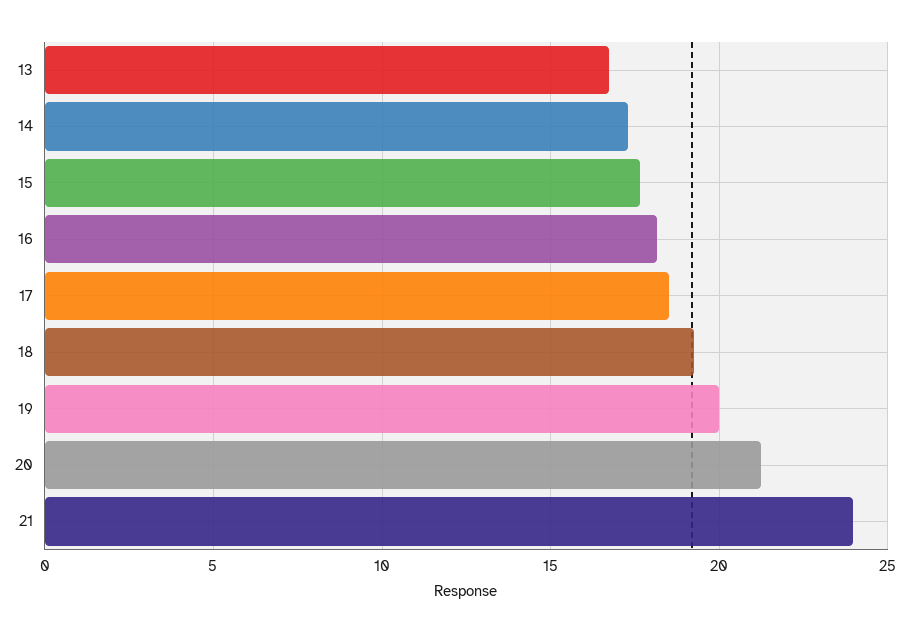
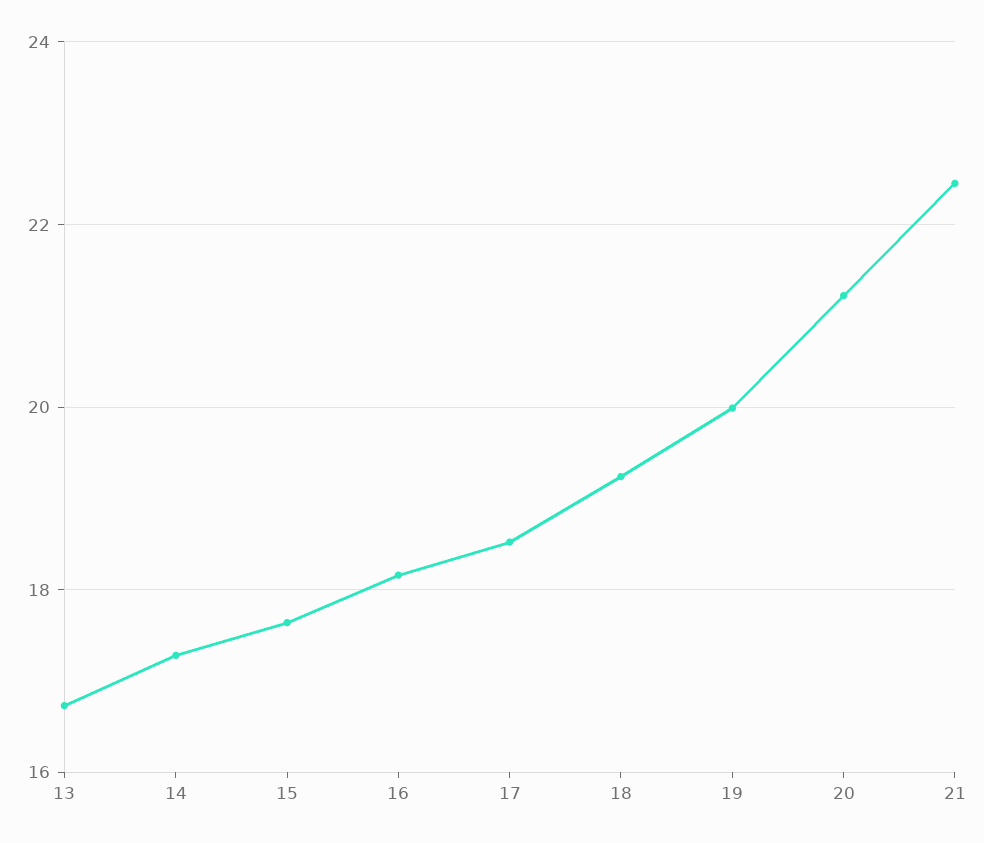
  {
    "13": 16.8,
    "14": 17.2,
    "15": 17.6,
    "16": 18.2,
    "17": 18.6,
    "18": 19.2,
    "19": 20,
    "20": 21.2,
-   "21": 24
+   "21": 22.4
  }

